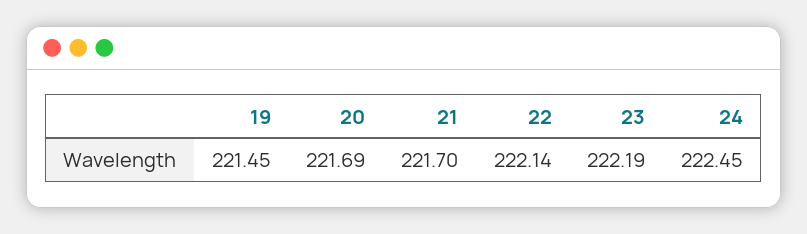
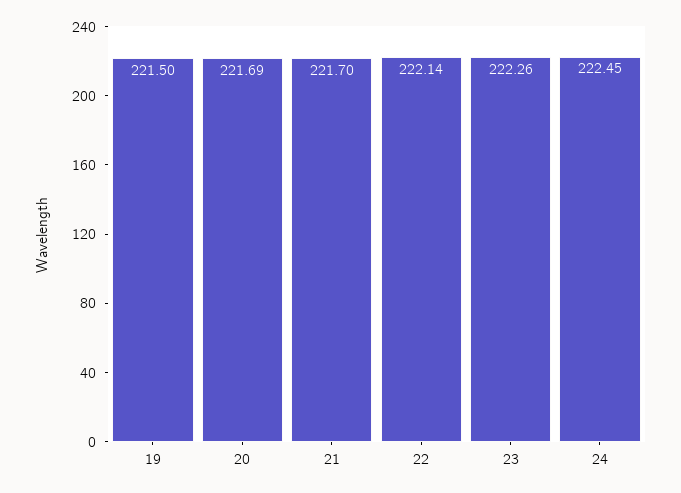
  {
-   "19": 221.45,
+   "19": 221.5,
    "20": 221.69,
    "21": 221.7,
    "22": 222.14,
-   "23": 222.19,
+   "23": 222.26,
    "24": 222.45
  }

